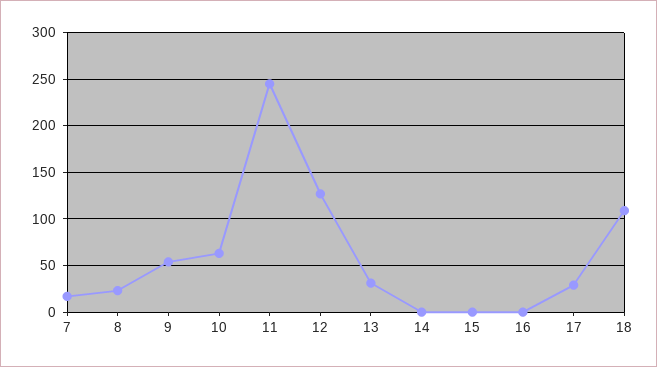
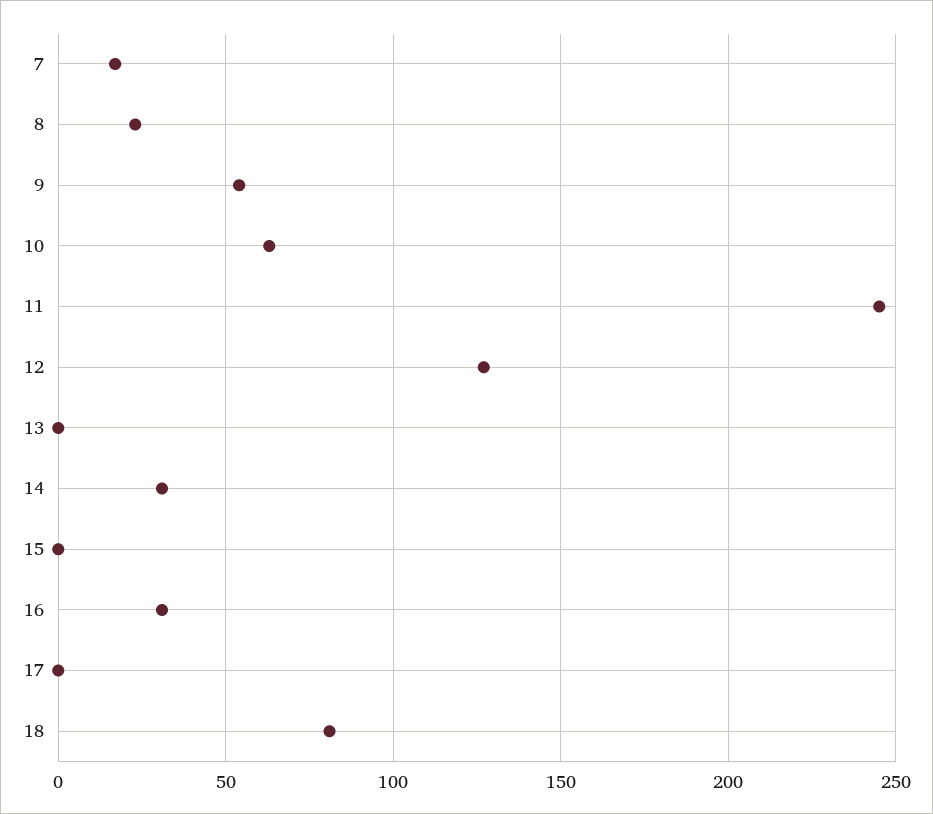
  {
    "7": 15,
    "8": 25,
    "9": 55,
    "10": 65,
    "11": 245,
    "12": 125,
-   "13": 30,
+   "13": 0,
-   "14": 0,
+   "14": 30,
    "15": 0,
-   "16": 0,
+   "16": 30,
-   "17": 30,
+   "17": 0,
-   "18": 110
+   "18": 80
  }

